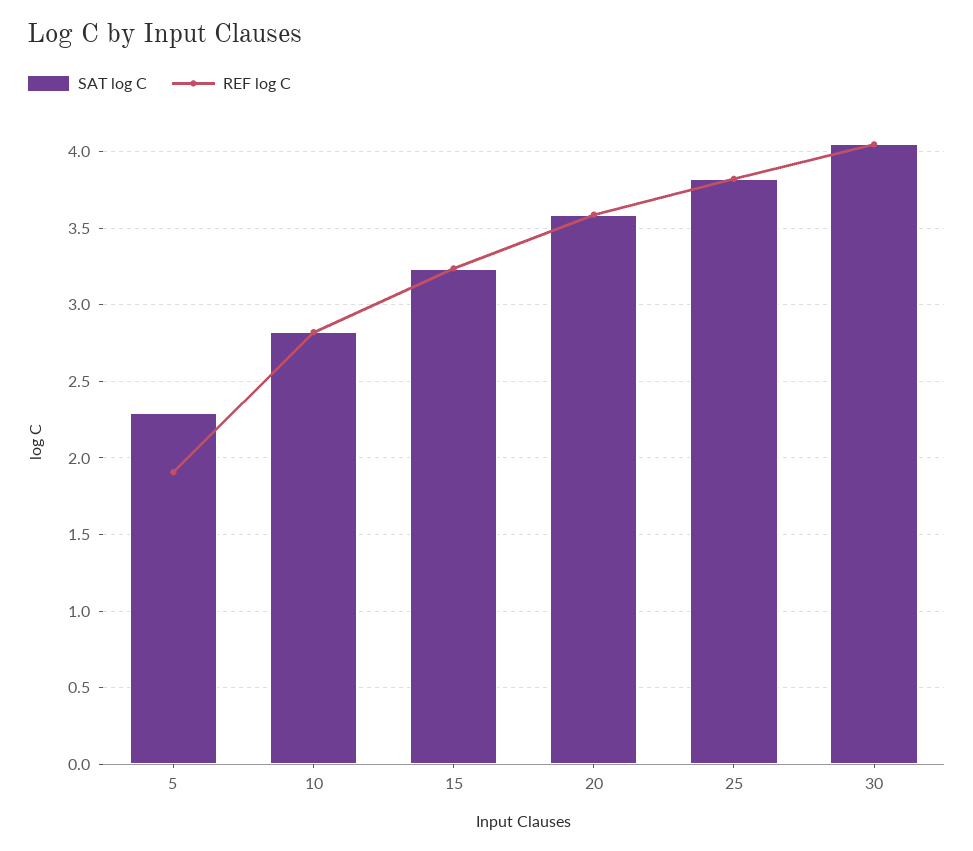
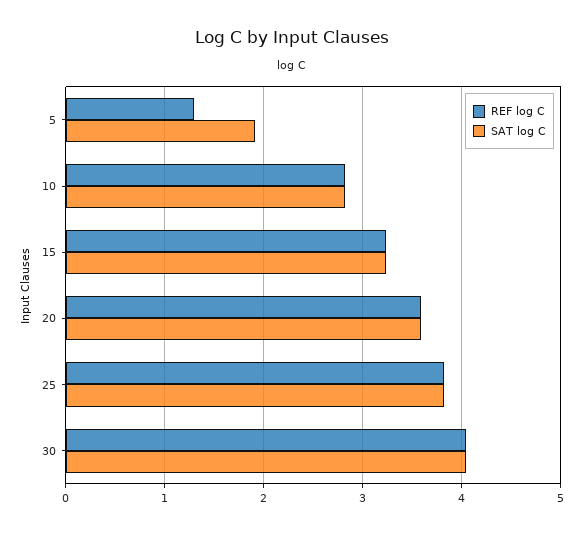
  {
    "SAT log C": {
-     "5": 2.3,
+     "5": 1.9,
      "10": 2.8,
      "15": 3.25,
      "20": 3.6,
      "25": 3.8,
      "30": 4.05
    },
    "REF log C": {
-     "5": 1.9,
+     "5": 1.3,
      "10": 2.8,
      "15": 3.25,
      "20": 3.6,
      "25": 3.8,
      "30": 4.05
    }
  }

